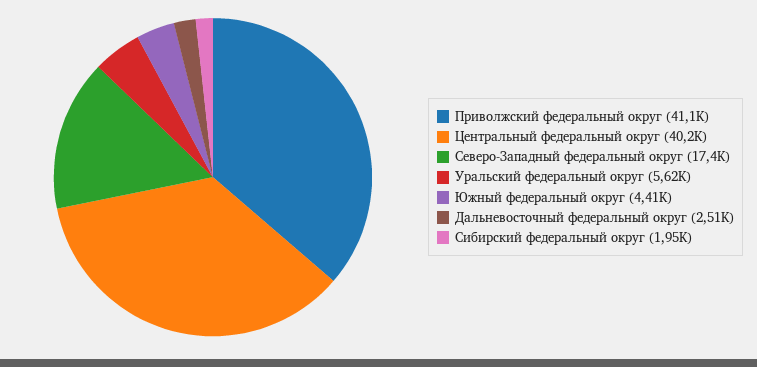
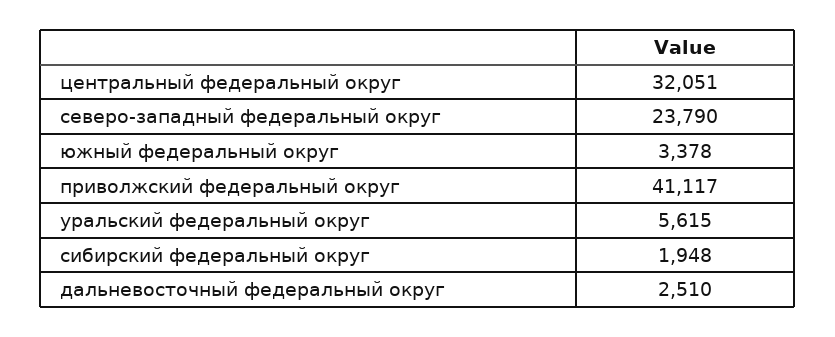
  {
    "Приволжский федеральный округ": 41117,
-   "Центральный федеральный округ": 40200,
+   "Центральный федеральный округ": 32051,
-   "Северо-Западный федеральный округ": 17400,
+   "Северо-Западный федеральный округ": 23790,
    "Уральский федеральный округ": 5615,
-   "Южный федеральный округ": 4410,
+   "Южный федеральный округ": 3378,
    "Дальневосточный федеральный округ": 2510,
    "Сибирский федеральный округ": 1948
  }

